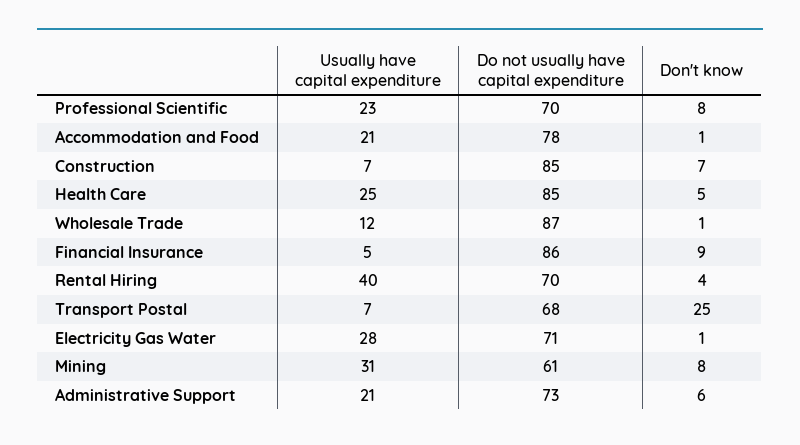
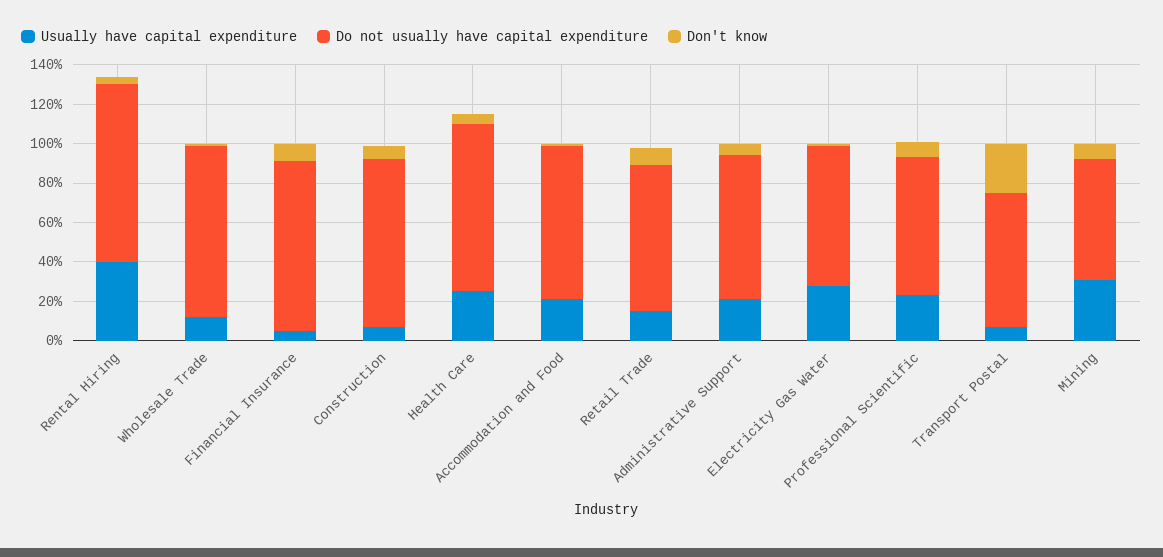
  {
    "Usually have capital expenditure": {
      "Professional Scientific": 23,
      "Accommodation and Food": 21,
      "Construction": 7,
      "Health Care": 25,
      "Wholesale Trade": 12,
      "Financial Insurance": 5,
      "Rental Hiring": 40,
      "Transport Postal": 7,
      "Electricity Gas Water": 28,
      "Mining": 31,
-     "Administrative Support": 21
+     "Administrative Support": 21,
+     "Retail Trade": 15
    },
    "Do not usually have capital expenditure": {
      "Professional Scientific": 70,
      "Accommodation and Food": 78,
      "Construction": 85,
      "Health Care": 85,
      "Wholesale Trade": 87,
      "Financial Insurance": 86,
-     "Rental Hiring": 70,
+     "Rental Hiring": 90,
      "Transport Postal": 68,
      "Electricity Gas Water": 71,
      "Mining": 61,
-     "Administrative Support": 73
+     "Administrative Support": 73,
+     "Retail Trade": 75
    },
    "Don't know": {
      "Professional Scientific": 8,
      "Accommodation and Food": 1,
      "Construction": 7,
      "Health Care": 5,
      "Wholesale Trade": 1,
      "Financial Insurance": 9,
      "Rental Hiring": 4,
      "Transport Postal": 25,
      "Electricity Gas Water": 1,
      "Mining": 8,
-     "Administrative Support": 6
+     "Administrative Support": 6,
+     "Retail Trade": 10
    }
  }

